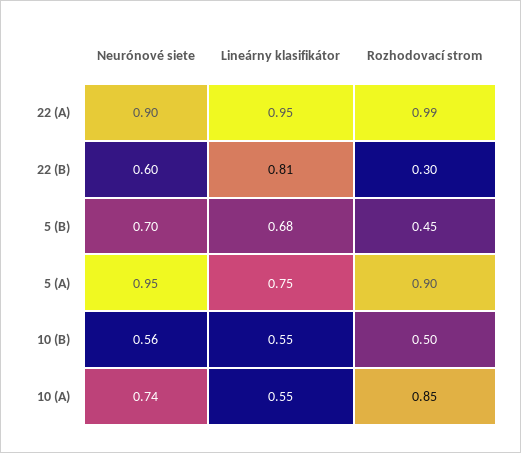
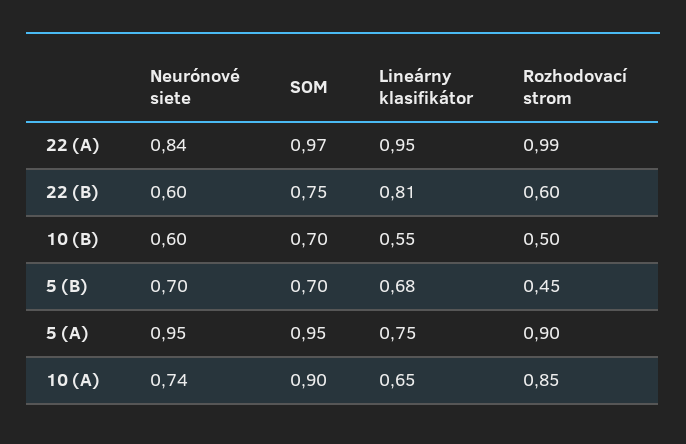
  {
    "Neurónové siete": {
-     "22 (A)": 0.9,
+     "22 (A)": 0.84,
      "22 (B)": 0.6,
      "5 (B)": 0.7,
      "5 (A)": 0.95,
-     "10 (B)": 0.56,
+     "10 (B)": 0.6,
      "10 (A)": 0.74
    },
    "Lineárny klasifikátor": {
      "22 (A)": 0.95,
      "22 (B)": 0.81,
      "5 (B)": 0.68,
      "5 (A)": 0.75,
      "10 (B)": 0.55,
-     "10 (A)": 0.55
+     "10 (A)": 0.65
    },
    "Rozhodovací strom": {
      "22 (A)": 0.99,
-     "22 (B)": 0.3,
+     "22 (B)": 0.6,
      "5 (B)": 0.45,
      "5 (A)": 0.9,
      "10 (B)": 0.5,
      "10 (A)": 0.85
-   }
+   },
+   "SOM": {
+     "22 (A)": 0.97,
+     "22 (B)": 0.75,
+     "10 (B)": 0.7,
+     "5 (B)": 0.7,
+     "5 (A)": 0.95,
+     "10 (A)": 0.9
+   }
  }

